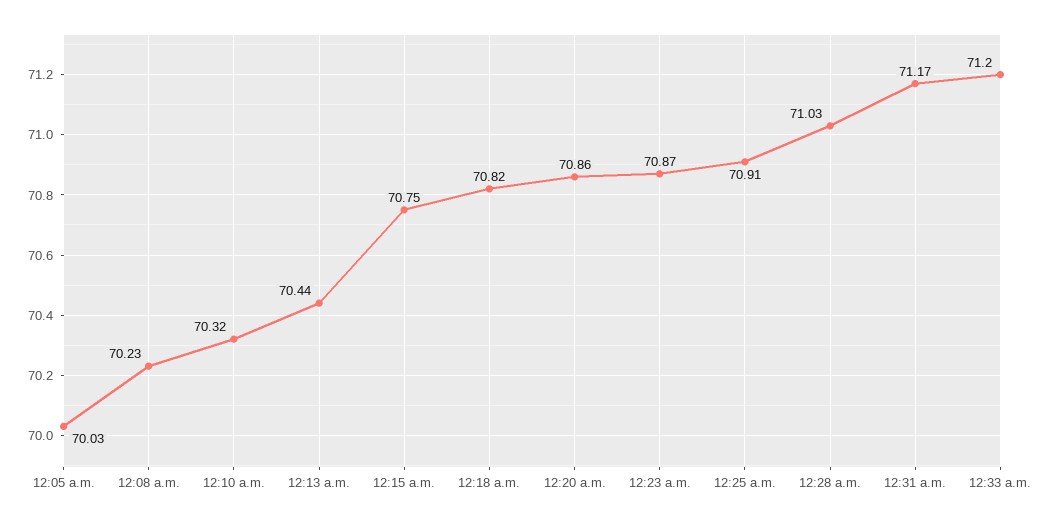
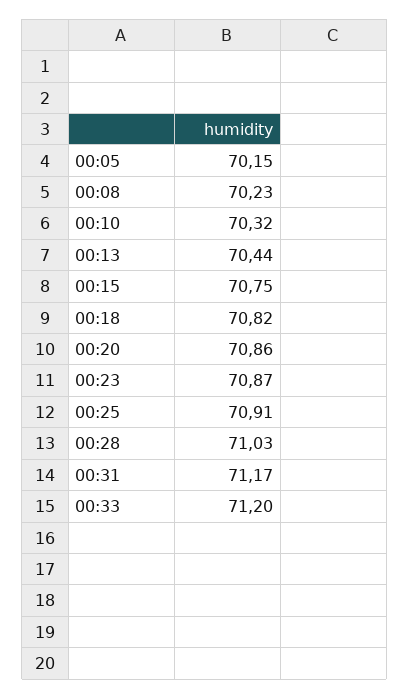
  {
-   "12:05 a.m.": 70.03,
+   "12:05 a.m.": 70.15,
    "12:08 a.m.": 70.23,
    "12:10 a.m.": 70.32,
    "12:13 a.m.": 70.44,
    "12:15 a.m.": 70.75,
    "12:18 a.m.": 70.82,
    "12:20 a.m.": 70.86,
    "12:23 a.m.": 70.87,
    "12:25 a.m.": 70.91,
    "12:28 a.m.": 71.03,
    "12:31 a.m.": 71.17,
    "12:33 a.m.": 71.2
  }

